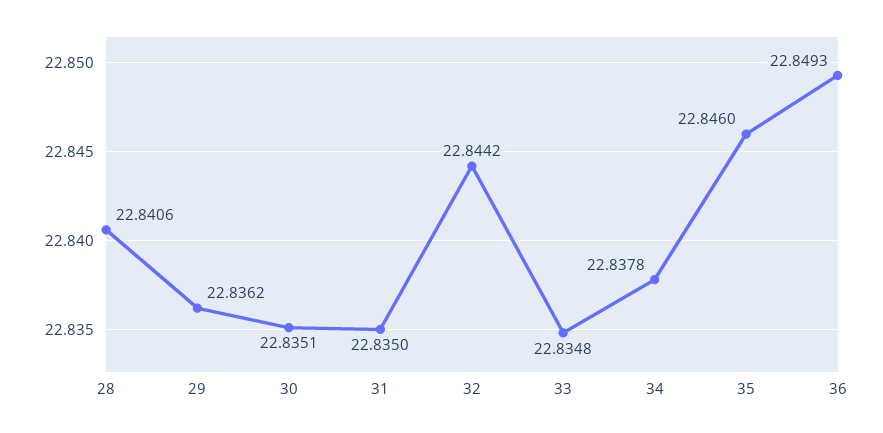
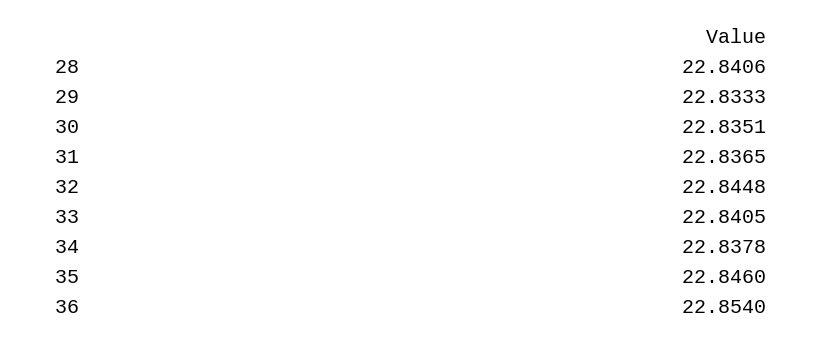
  {
    "28": 22.8406,
-   "29": 22.8362,
+   "29": 22.8333,
    "30": 22.8351,
-   "31": 22.835,
+   "31": 22.8365,
-   "32": 22.8442,
+   "32": 22.8448,
-   "33": 22.8348,
+   "33": 22.8405,
    "34": 22.8378,
    "35": 22.846,
-   "36": 22.8493
+   "36": 22.854
  }

